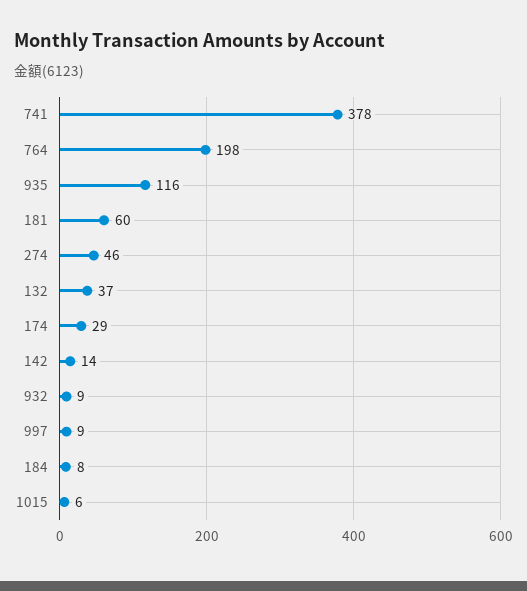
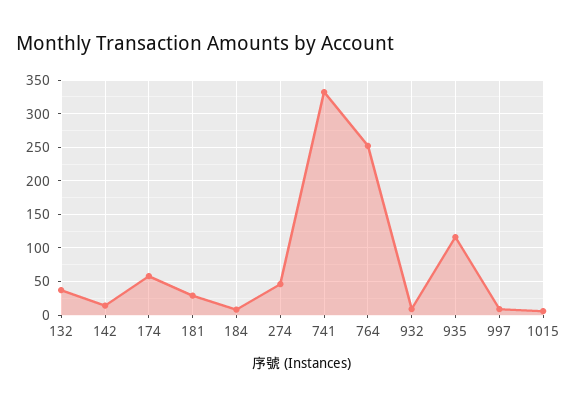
  {
-   "741": 378,
+   "741": 330,
-   "764": 198,
+   "764": 250,
    "935": 116,
-   "181": 60,
+   "181": 30,
    "274": 46,
    "132": 37,
-   "174": 29,
+   "174": 60,
    "142": 14,
    "932": 9,
    "997": 9,
    "184": 8,
    "1015": 6
  }

